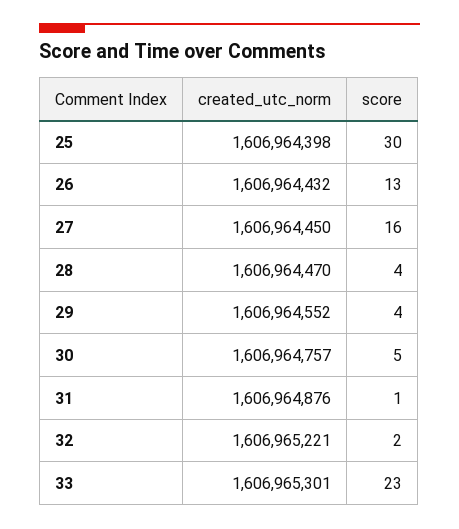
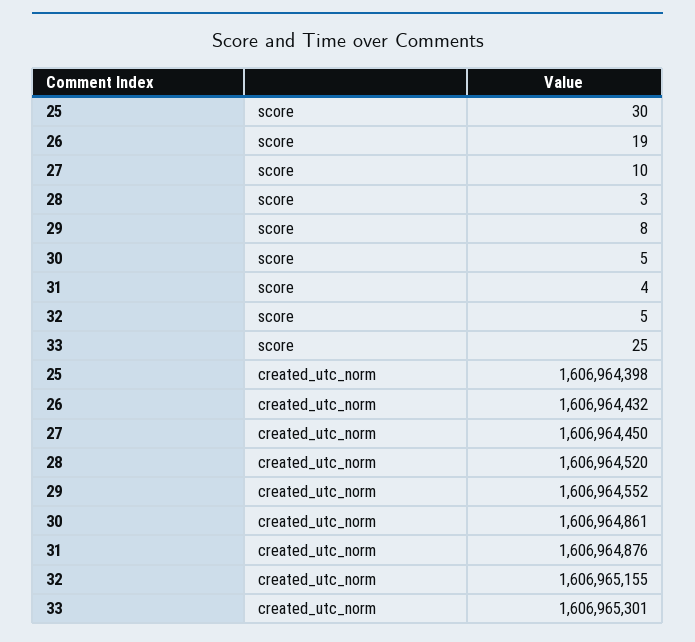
  {
    "created_utc_norm": {
      "25": 1606964398,
      "26": 1606964432,
      "27": 1606964450,
-     "28": 1606964470,
+     "28": 1606964520,
      "29": 1606964552,
-     "30": 1606964757,
+     "30": 1606964861,
      "31": 1606964876,
-     "32": 1606965221,
+     "32": 1606965155,
      "33": 1606965301
    },
    "score": {
      "25": 30,
-     "26": 13,
+     "26": 19,
-     "27": 16,
+     "27": 10,
-     "28": 4,
+     "28": 3,
-     "29": 4,
+     "29": 8,
      "30": 5,
-     "31": 1,
+     "31": 4,
-     "32": 2,
+     "32": 5,
-     "33": 23
+     "33": 25
    }
  }

